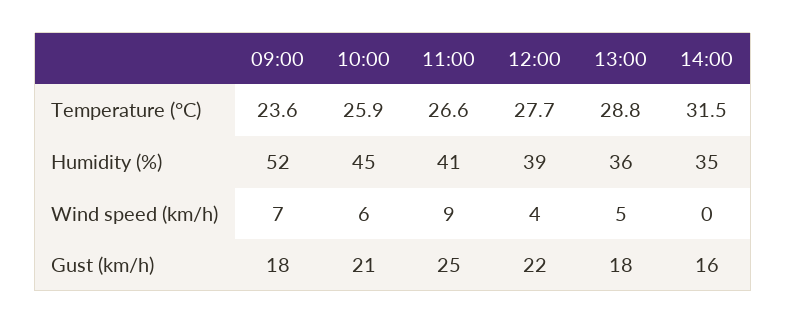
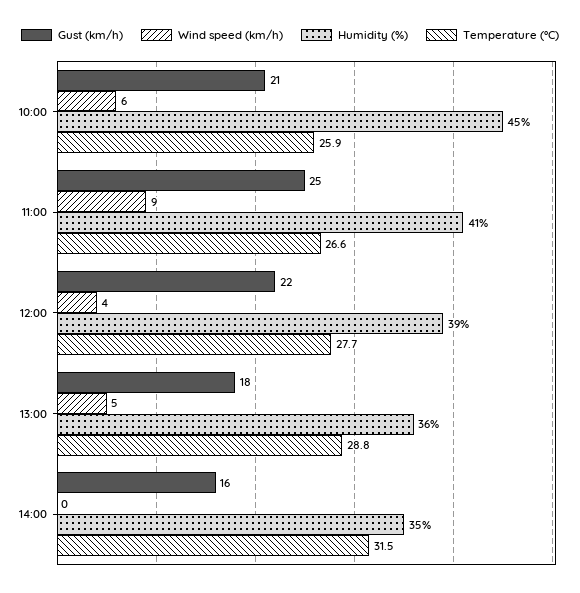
  {
    "Temperature (°C)": {
-     "09:00": 23.6,
      "10:00": 25.9,
      "11:00": 26.6,
      "12:00": 27.7,
      "13:00": 28.8,
      "14:00": 31.5
    },
    "Humidity (%)": {
-     "09:00": 52,
      "10:00": 45,
      "11:00": 41,
      "12:00": 39,
      "13:00": 36,
      "14:00": 35
    },
    "Wind speed (km/h)": {
-     "09:00": 7,
      "10:00": 6,
      "11:00": 9,
      "12:00": 4,
      "13:00": 5,
      "14:00": 0
    },
    "Gust (km/h)": {
-     "09:00": 18,
      "10:00": 21,
      "11:00": 25,
      "12:00": 22,
      "13:00": 18,
      "14:00": 16
    }
  }

